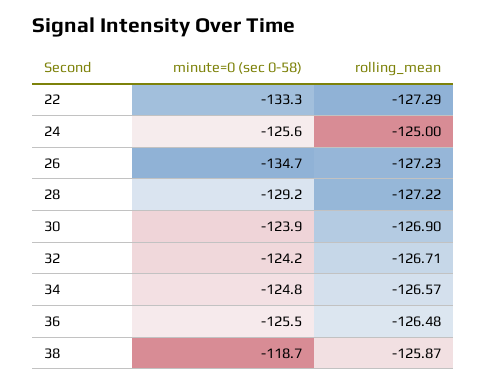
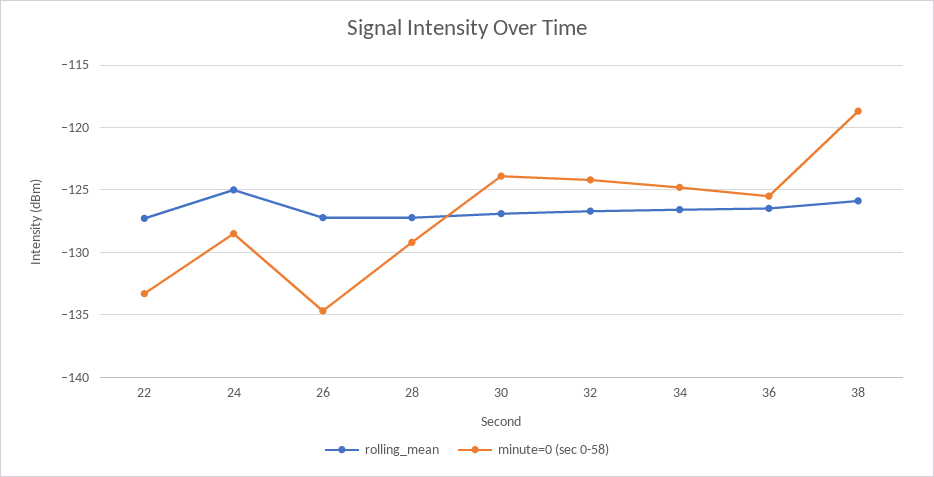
  {
    "minute=0 (sec 0-58)": {
      "22": -133.3,
-     "24": -125.6,
+     "24": -128.5,
      "26": -134.7,
      "28": -129.2,
      "30": -123.9,
      "32": -124.2,
      "34": -124.8,
      "36": -125.5,
      "38": -118.7
    },
    "rolling_mean": {
      "22": -127.29,
      "24": -125,
      "26": -127.23,
      "28": -127.22,
      "30": -126.9,
      "32": -126.71,
      "34": -126.57,
      "36": -126.48,
      "38": -125.87
    }
  }

